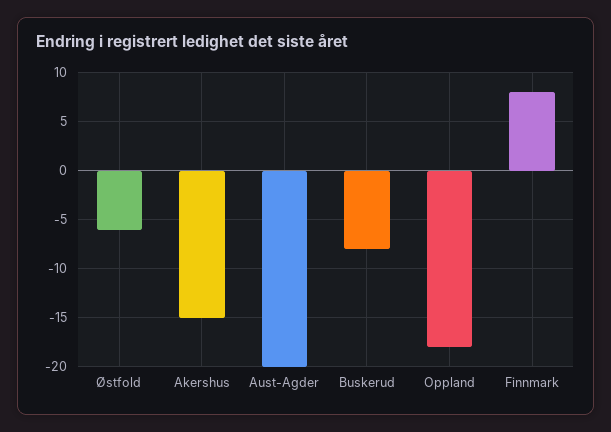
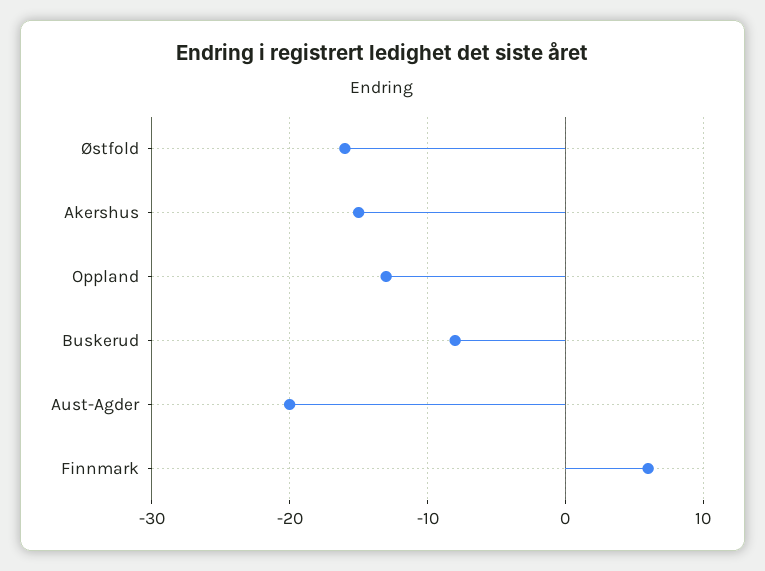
  {
-   "Østfold": -6,
+   "Østfold": -16,
    "Akershus": -15,
    "Aust-Agder": -20,
    "Buskerud": -8,
-   "Oppland": -18,
+   "Oppland": -13,
-   "Finnmark": 8
+   "Finnmark": 6
  }

